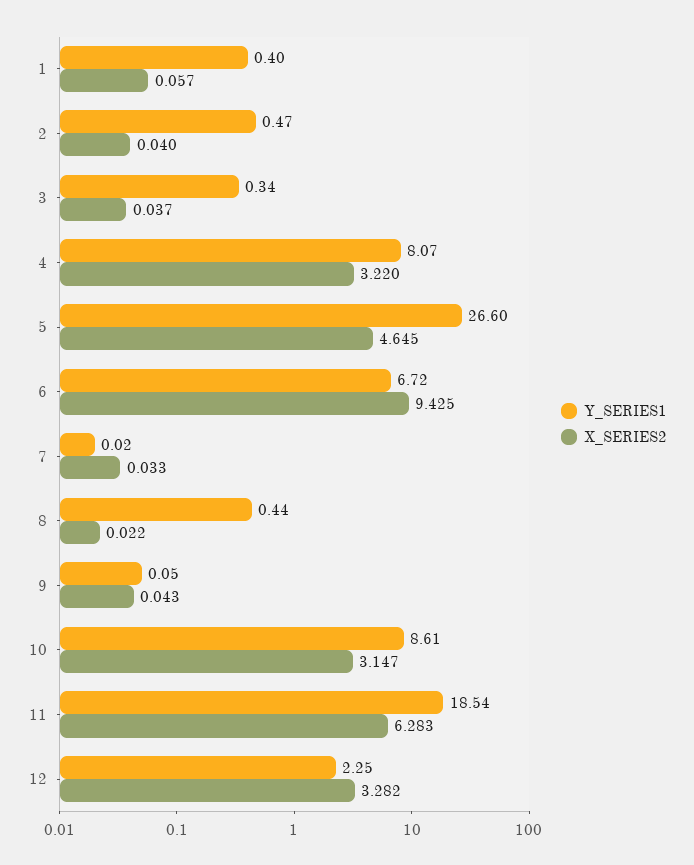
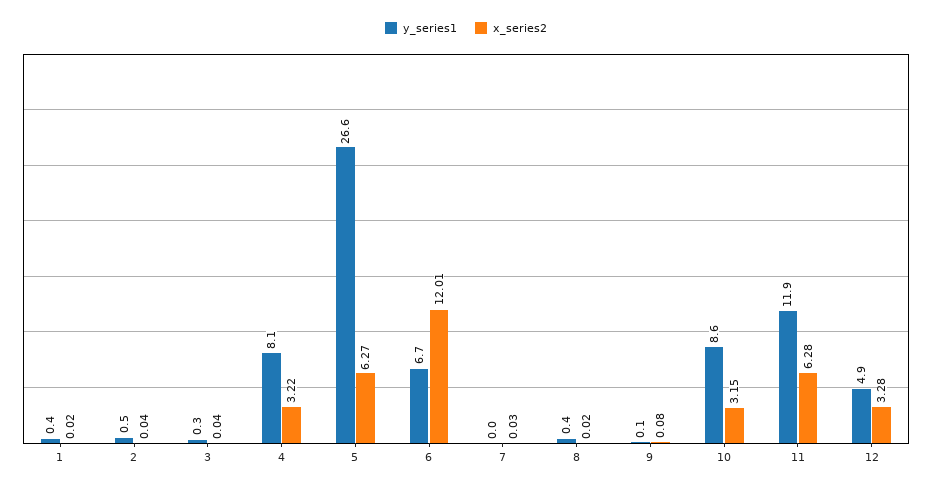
  {
    "Y_SERIES1": {
      "1": 0.4,
      "2": 0.47,
      "3": 0.34,
      "4": 8.07,
      "5": 26.6,
      "6": 6.72,
      "7": 0.02,
      "8": 0.44,
      "9": 0.05,
      "10": 8.61,
-     "11": 18.54,
+     "11": 11.9,
-     "12": 2.25
+     "12": 4.9
    },
    "X_SERIES2": {
-     "1": 0.057,
+     "1": 0.02,
      "2": 0.04,
      "3": 0.037,
      "4": 3.22,
-     "5": 4.645,
+     "5": 6.27,
-     "6": 9.425,
+     "6": 12.01,
      "7": 0.033,
      "8": 0.022,
-     "9": 0.043,
+     "9": 0.08,
      "10": 3.147,
      "11": 6.283,
      "12": 3.282
    }
  }

